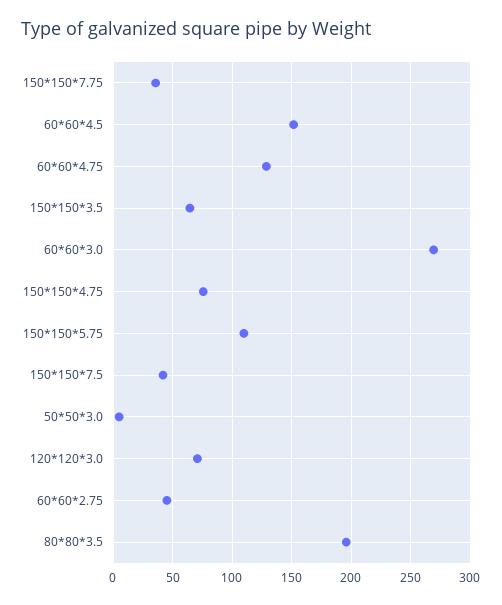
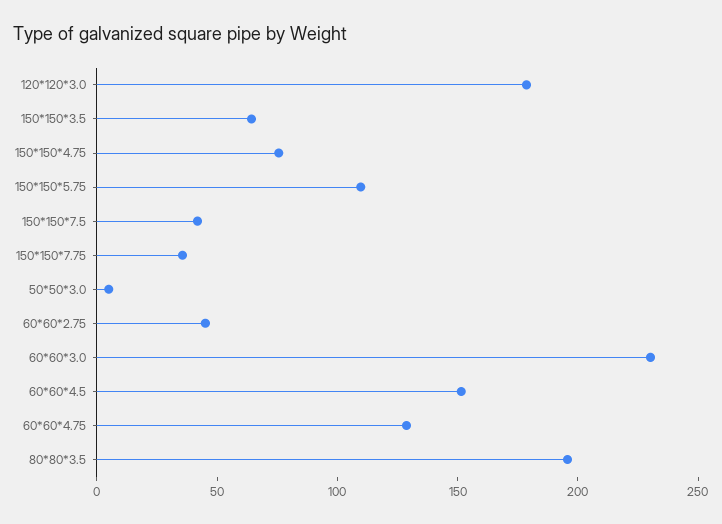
  {
    "150*150*7.75": 40,
    "60*60*4.5": 150,
    "60*60*4.75": 130,
    "150*150*3.5": 60,
-   "60*60*3.0": 270,
+   "60*60*3.0": 230,
    "150*150*4.75": 80,
    "150*150*5.75": 110,
    "150*150*7.5": 40,
    "50*50*3.0": 0,
-   "120*120*3.0": 70,
+   "120*120*3.0": 180,
    "60*60*2.75": 50,
    "80*80*3.5": 200
  }

